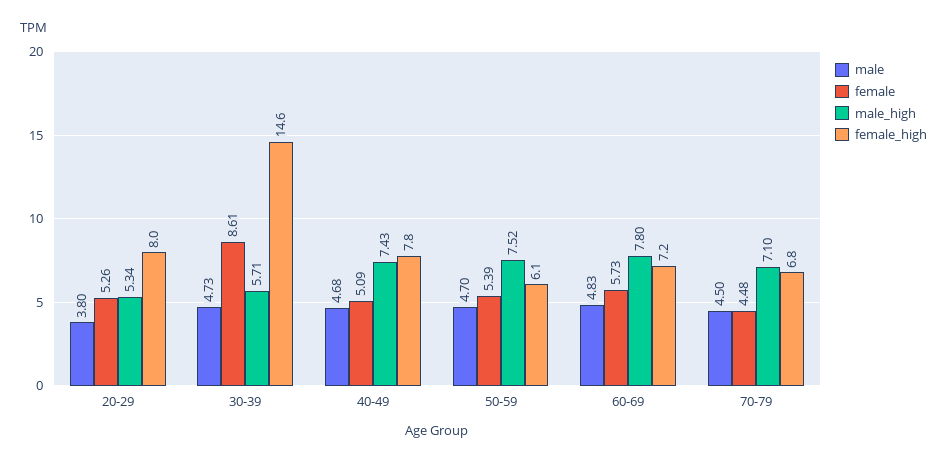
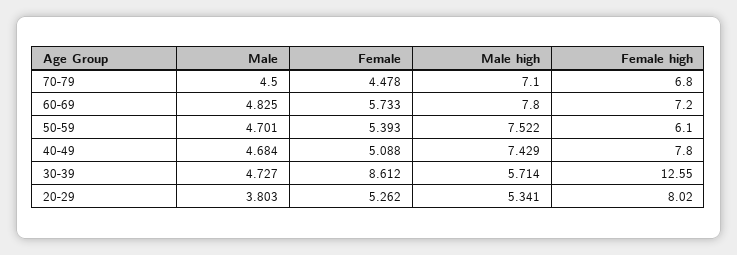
  {
    "male": {
      "20-29": 3.803,
      "30-39": 4.727,
      "40-49": 4.684,
      "50-59": 4.701,
      "60-69": 4.825,
      "70-79": 4.5
    },
    "female": {
      "20-29": 5.262,
      "30-39": 8.612,
      "40-49": 5.088,
      "50-59": 5.393,
      "60-69": 5.733,
      "70-79": 4.478
    },
    "male_high": {
      "20-29": 5.341,
      "30-39": 5.714,
      "40-49": 7.429,
      "50-59": 7.522,
      "60-69": 7.8,
      "70-79": 7.1
    },
    "female_high": {
      "20-29": 8.02,
-     "30-39": 14.6,
+     "30-39": 12.55,
      "40-49": 7.8,
      "50-59": 6.1,
      "60-69": 7.2,
      "70-79": 6.8
    }
  }

